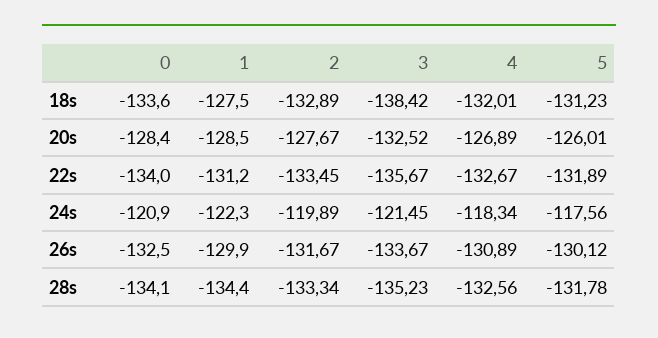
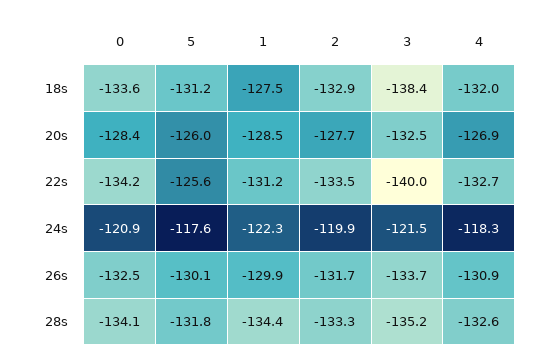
  {
    "0": {
      "18s": -133.6,
      "20s": -128.4,
-     "22s": -134,
+     "22s": -134.2,
      "24s": -120.9,
      "26s": -132.5,
      "28s": -134.1
    },
    "1": {
      "18s": -127.5,
      "20s": -128.5,
      "22s": -131.2,
      "24s": -122.3,
      "26s": -129.9,
      "28s": -134.4
    },
    "2": {
      "18s": -132.89,
      "20s": -127.67,
      "22s": -133.45,
      "24s": -119.89,
      "26s": -131.67,
      "28s": -133.34
    },
    "3": {
      "18s": -138.42,
      "20s": -132.52,
-     "22s": -135.67,
+     "22s": -140,
      "24s": -121.45,
      "26s": -133.67,
      "28s": -135.23
    },
    "4": {
      "18s": -132.01,
      "20s": -126.89,
      "22s": -132.67,
      "24s": -118.34,
      "26s": -130.89,
      "28s": -132.56
    },
    "5": {
      "18s": -131.23,
      "20s": -126.01,
-     "22s": -131.89,
+     "22s": -125.6,
      "24s": -117.56,
      "26s": -130.12,
      "28s": -131.78
    }
  }

